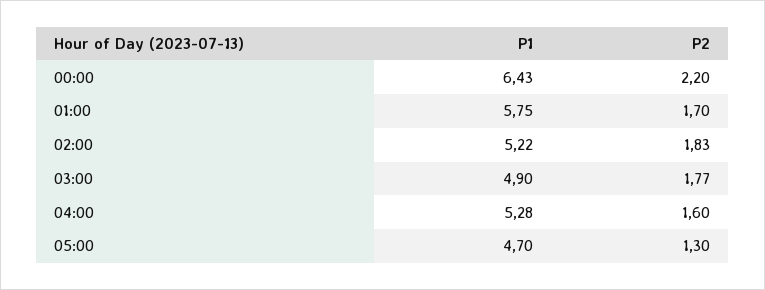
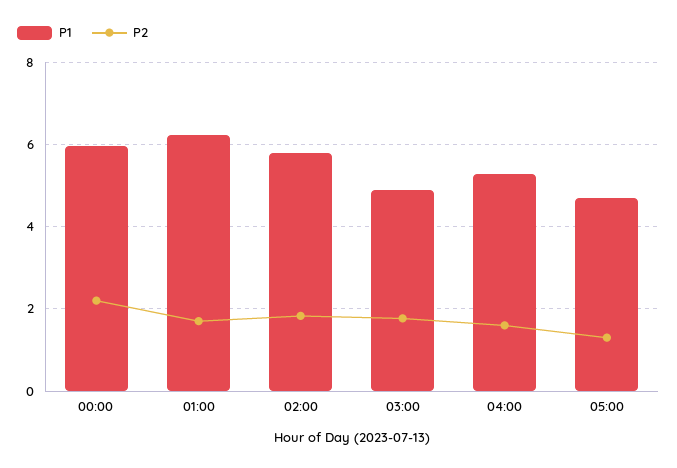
  {
    "P1": {
-     "00:00": 6.43,
+     "00:00": 6,
-     "01:00": 5.75,
+     "01:00": 6.2,
-     "02:00": 5.22,
+     "02:00": 5.8,
      "03:00": 4.9,
      "04:00": 5.28,
      "05:00": 4.7
    },
    "P2": {
      "00:00": 2.2,
      "01:00": 1.7,
      "02:00": 1.83,
      "03:00": 1.77,
      "04:00": 1.6,
      "05:00": 1.3
    }
  }

